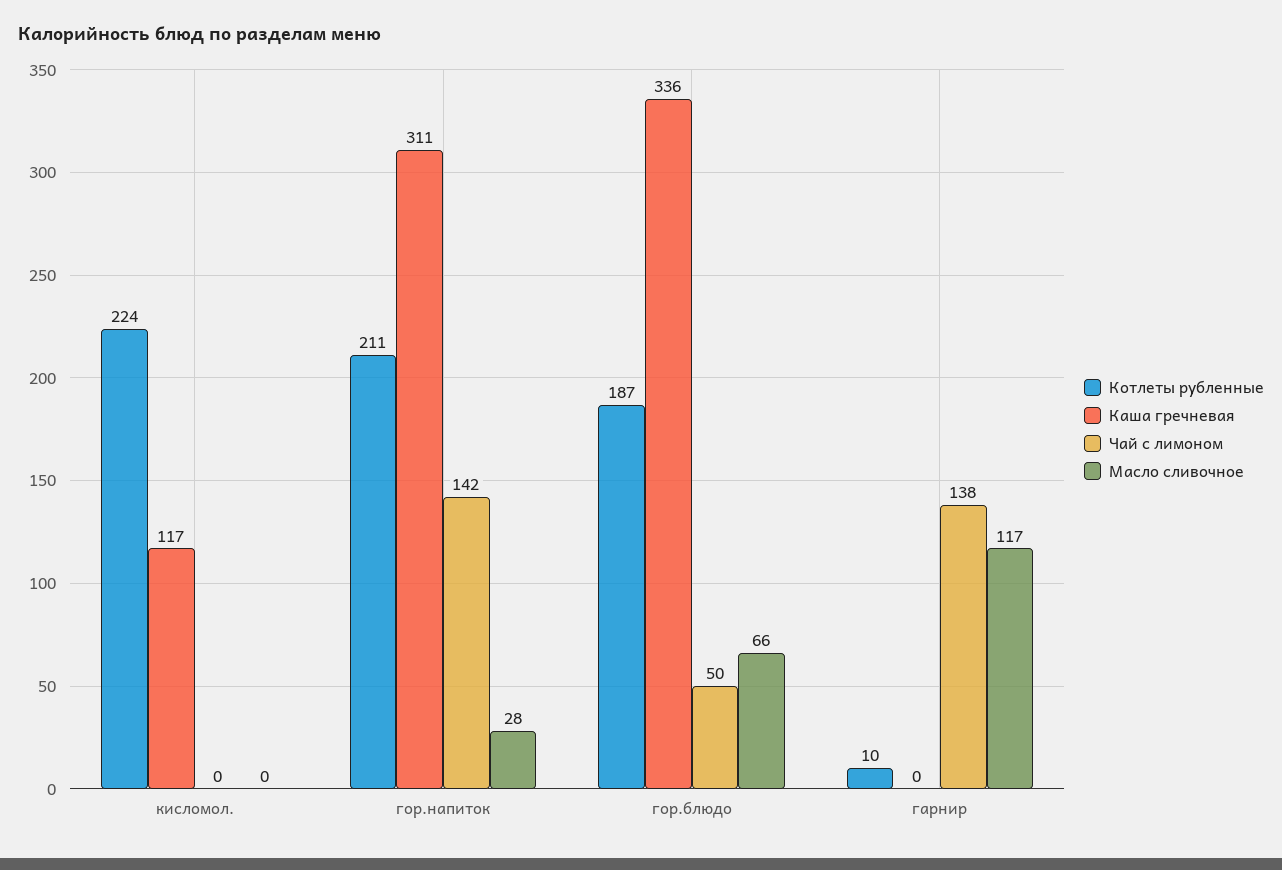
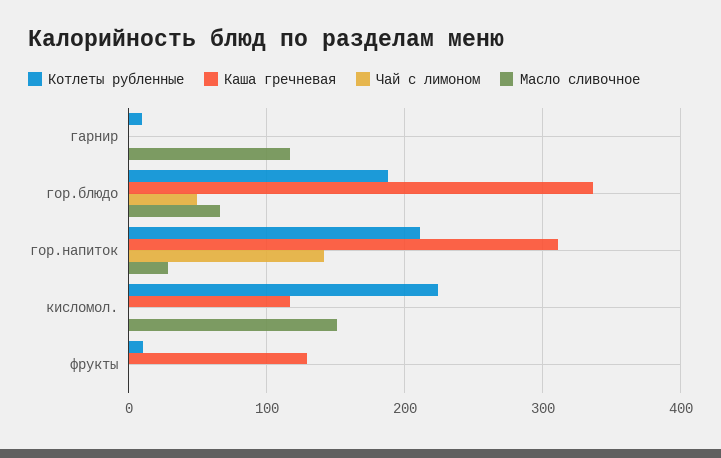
  {
    "Котлеты рубленные": {
      "кисломол.": 224,
      "гор.напиток": 211,
      "гор.блюдо": 187,
-     "гарнир": 10
+     "гарнир": 10,
+     "фрукты": 10
    },
    "Каша гречневая": {
      "кисломол.": 117,
      "гор.напиток": 311,
      "гор.блюдо": 336,
-     "гарнир": 0
+     "гарнир": 0,
+     "фрукты": 130
    },
    "Чай с лимоном": {
      "кисломол.": 0,
      "гор.напиток": 142,
      "гор.блюдо": 50,
-     "гарнир": 138
+     "гарнир": 0,
+     "фрукты": 0
    },
    "Масло сливочное": {
-     "кисломол.": 0,
+     "кисломол.": 150,
      "гор.напиток": 28,
      "гор.блюдо": 66,
-     "гарнир": 117
+     "гарнир": 117,
+     "фрукты": 0
    }
  }

